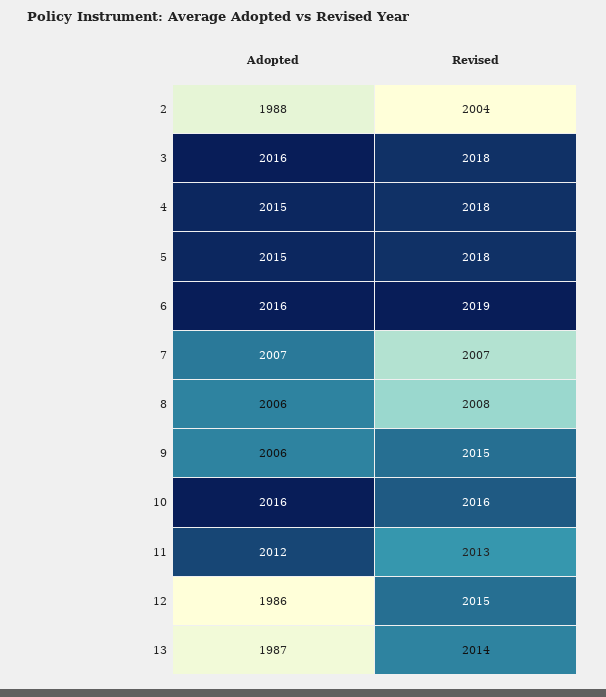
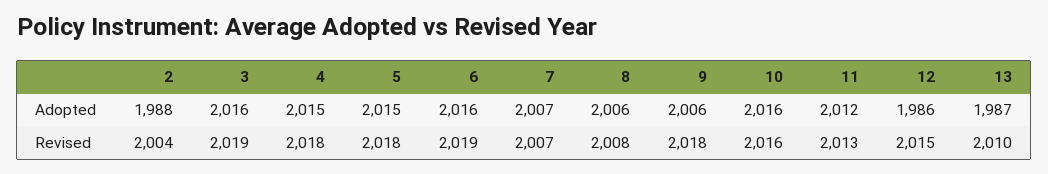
  {
    "Adopted": {
      "2": 1988,
      "3": 2016,
      "4": 2015,
      "5": 2015,
      "6": 2016,
      "7": 2007,
      "8": 2006,
      "9": 2006,
      "10": 2016,
      "11": 2012,
      "12": 1986,
      "13": 1987
    },
    "Revised": {
      "2": 2004,
-     "3": 2018,
+     "3": 2019,
      "4": 2018,
      "5": 2018,
      "6": 2019,
      "7": 2007,
      "8": 2008,
-     "9": 2015,
+     "9": 2018,
      "10": 2016,
      "11": 2013,
      "12": 2015,
-     "13": 2014
+     "13": 2010
    }
  }

